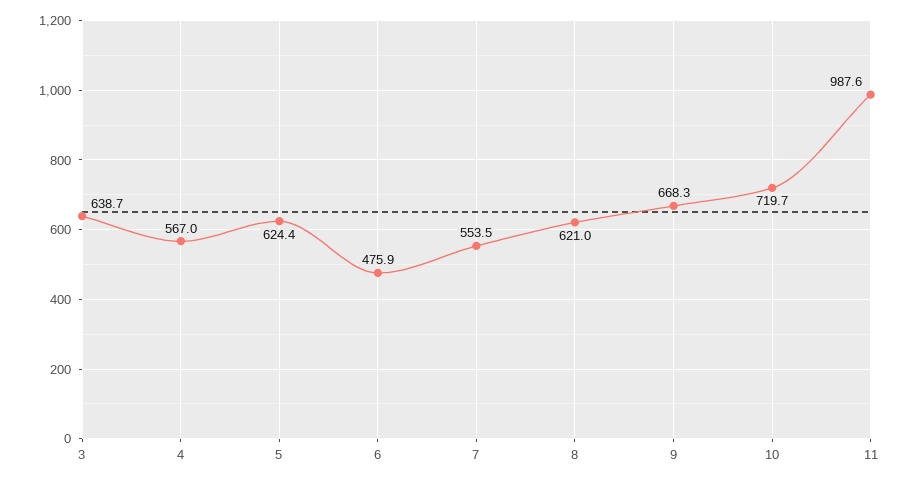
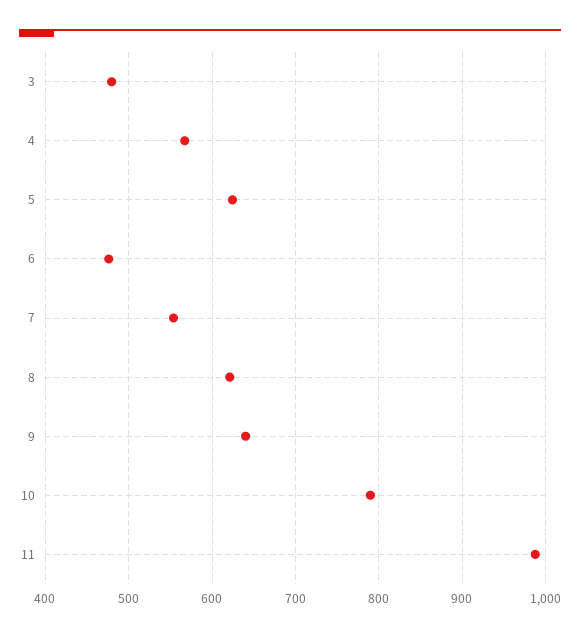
  {
-   "3": 638.7,
+   "3": 480,
    "4": 567,
    "5": 624.4,
    "6": 475.9,
    "7": 553.5,
    "8": 621,
-   "9": 668.3,
+   "9": 640,
-   "10": 719.7,
+   "10": 790,
    "11": 987.6
  }

